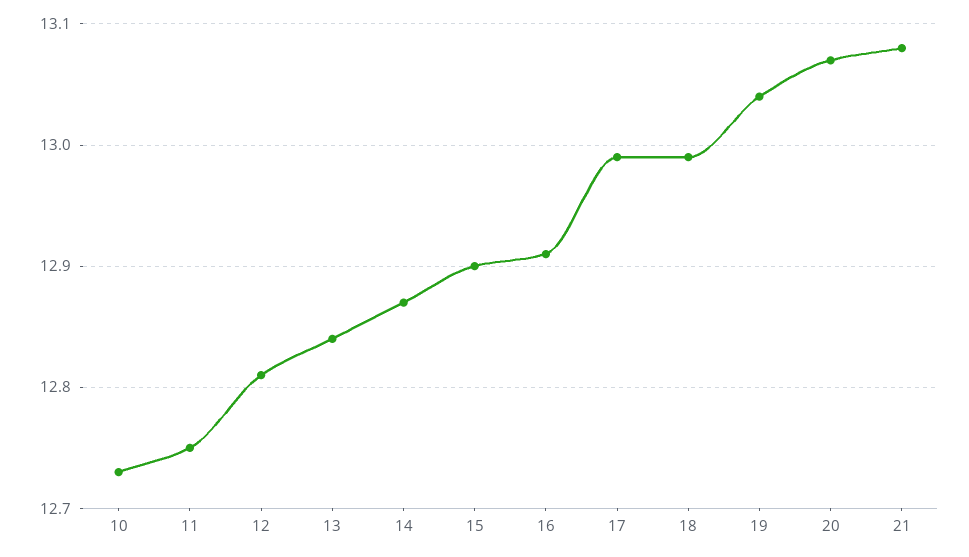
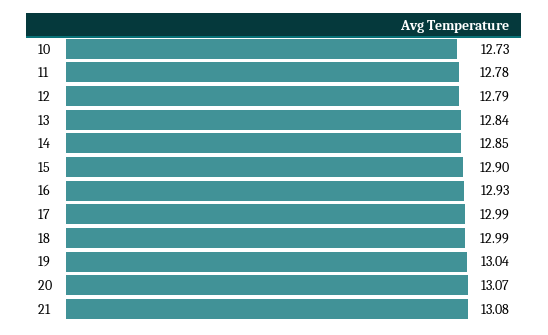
  {
    "10": 12.73,
-   "11": 12.75,
+   "11": 12.78,
-   "12": 12.81,
+   "12": 12.79,
    "13": 12.84,
-   "14": 12.87,
+   "14": 12.85,
    "15": 12.9,
-   "16": 12.91,
+   "16": 12.93,
    "17": 12.99,
    "18": 12.99,
    "19": 13.04,
    "20": 13.07,
    "21": 13.08
  }

